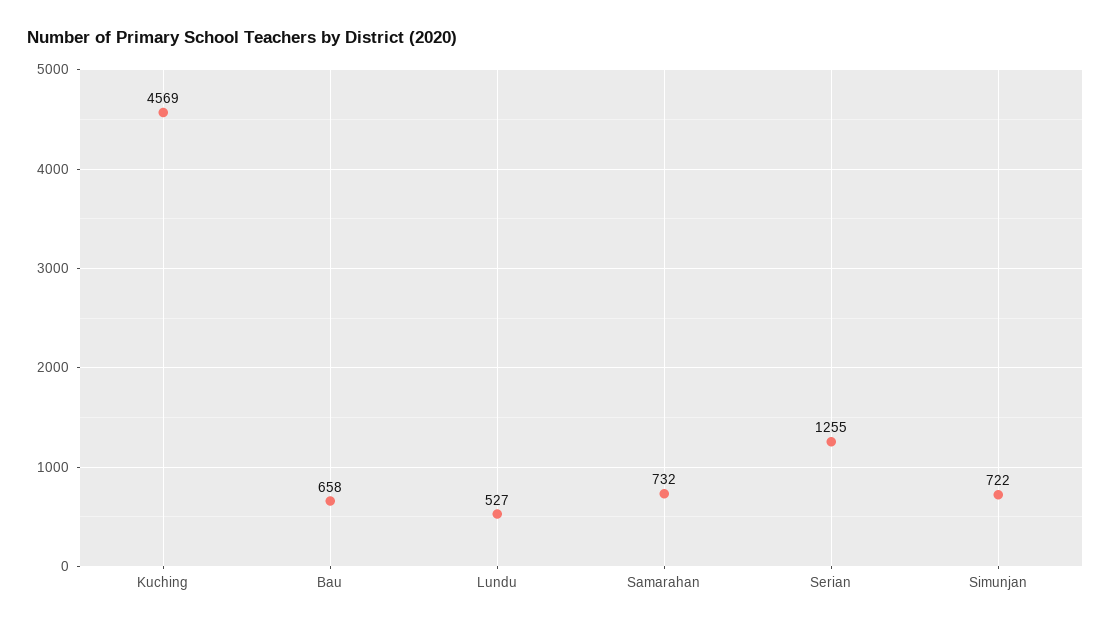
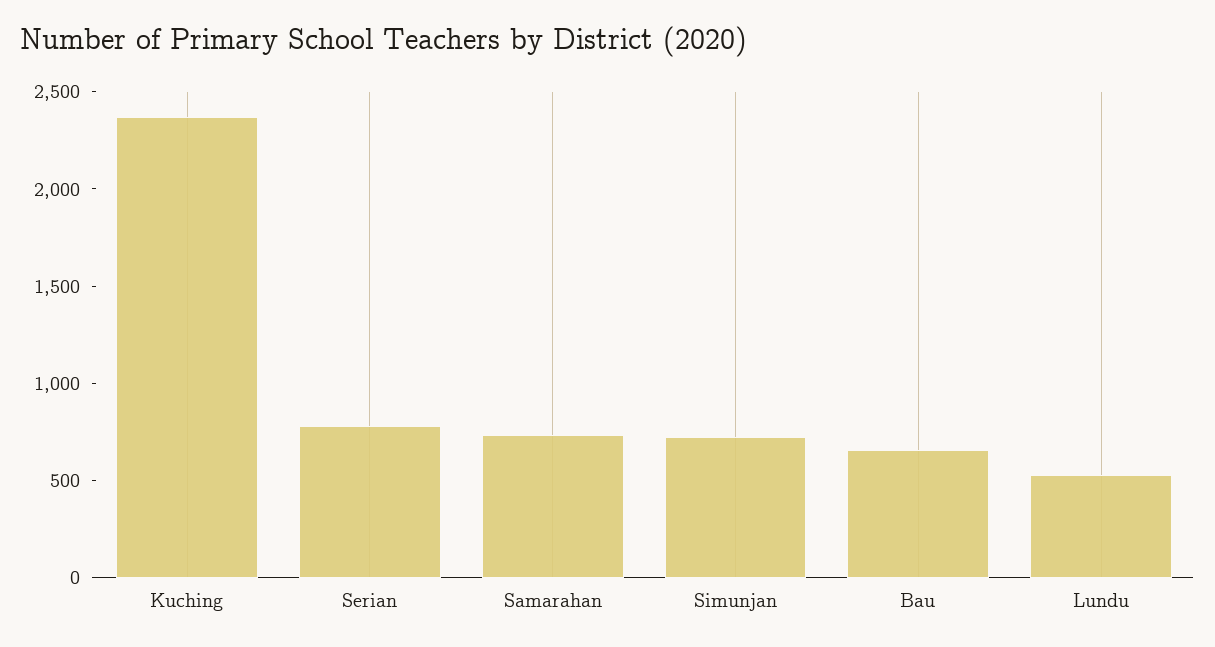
  {
-   "Kuching": 4569,
+   "Kuching": 2400,
    "Bau": 658,
    "Lundu": 527,
    "Samarahan": 732,
-   "Serian": 1255,
+   "Serian": 800,
    "Simunjan": 722
  }

